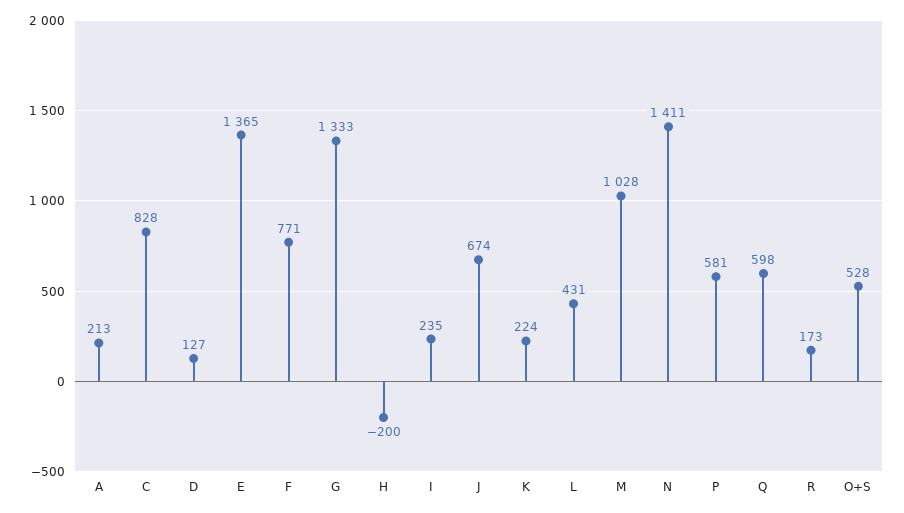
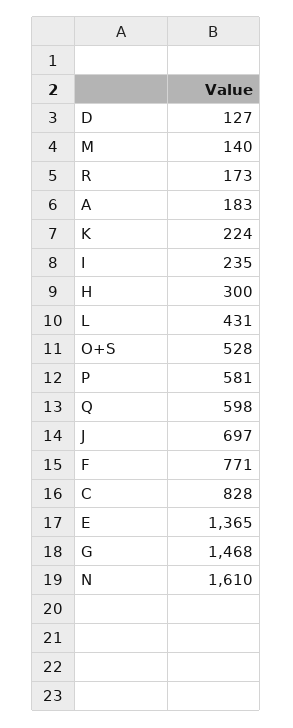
  {
-   "A": 213,
+   "A": 183,
    "C": 828,
    "D": 127,
    "E": 1365,
    "F": 771,
-   "G": 1333,
+   "G": 1468,
-   "H": -200,
+   "H": 300,
    "I": 235,
-   "J": 674,
+   "J": 697,
    "K": 224,
    "L": 431,
-   "M": 1028,
+   "M": 140,
-   "N": 1411,
+   "N": 1610,
    "P": 581,
    "Q": 598,
    "R": 173,
    "O+S": 528
  }

